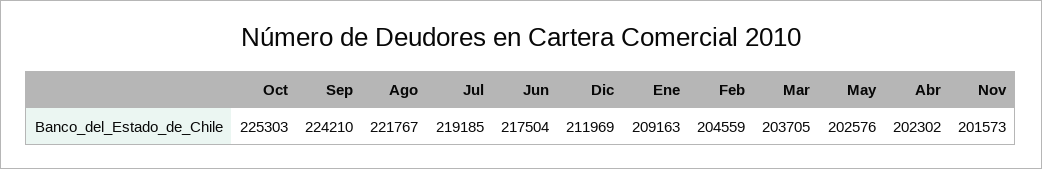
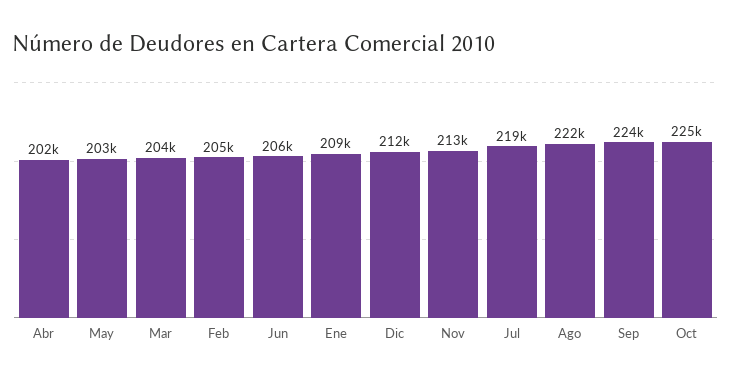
  {
    "Oct": 225303,
    "Sep": 224210,
    "Ago": 221767,
    "Jul": 219185,
-   "Jun": 217504,
+   "Jun": 206000,
    "Dic": 211969,
    "Ene": 209163,
    "Feb": 204559,
    "Mar": 203705,
    "May": 202576,
    "Abr": 202302,
-   "Nov": 201573
+   "Nov": 213000
  }

